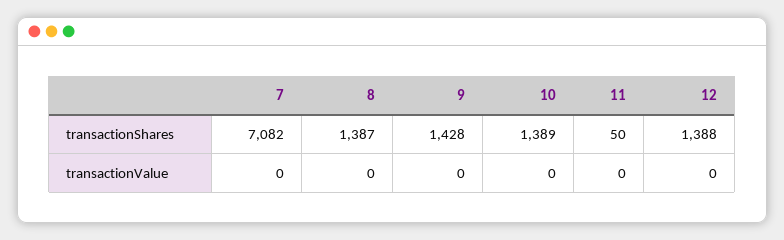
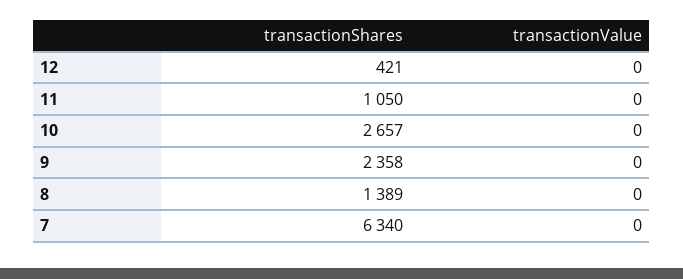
  {
    "7": {
-     "transactionShares": 7082,
+     "transactionShares": 6340,
      "transactionValue": 0
    },
    "8": {
-     "transactionShares": 1387,
+     "transactionShares": 1389,
      "transactionValue": 0
    },
    "9": {
-     "transactionShares": 1428,
+     "transactionShares": 2358,
      "transactionValue": 0
    },
    "10": {
-     "transactionShares": 1389,
+     "transactionShares": 2657,
      "transactionValue": 0
    },
    "11": {
-     "transactionShares": 50,
+     "transactionShares": 1050,
      "transactionValue": 0
    },
    "12": {
-     "transactionShares": 1388,
+     "transactionShares": 421,
      "transactionValue": 0
    }
  }

